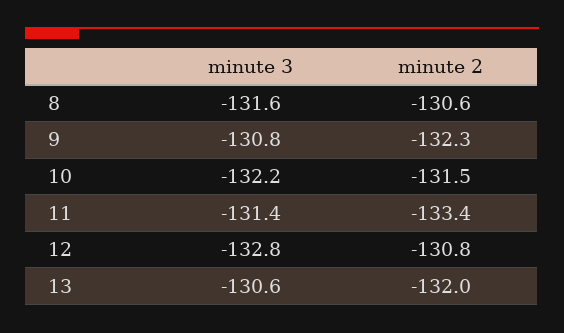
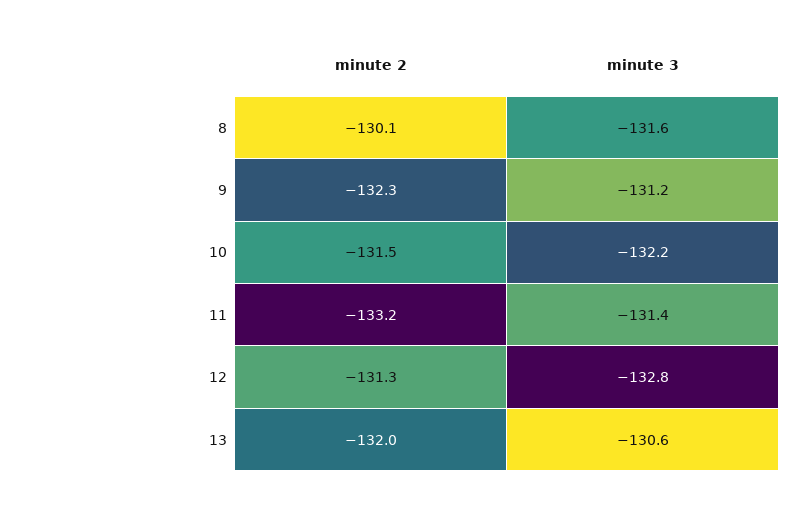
  {
    "minute 3": {
      "8": -131.6,
-     "9": -130.8,
+     "9": -131.2,
      "10": -132.2,
      "11": -131.4,
      "12": -132.8,
      "13": -130.6
    },
    "minute 2": {
-     "8": -130.6,
+     "8": -130.1,
      "9": -132.3,
      "10": -131.5,
-     "11": -133.4,
+     "11": -133.2,
-     "12": -130.8,
+     "12": -131.3,
      "13": -132
    }
  }

